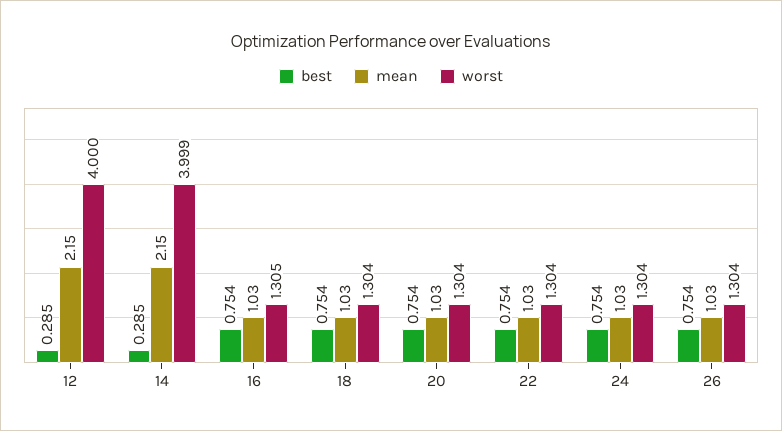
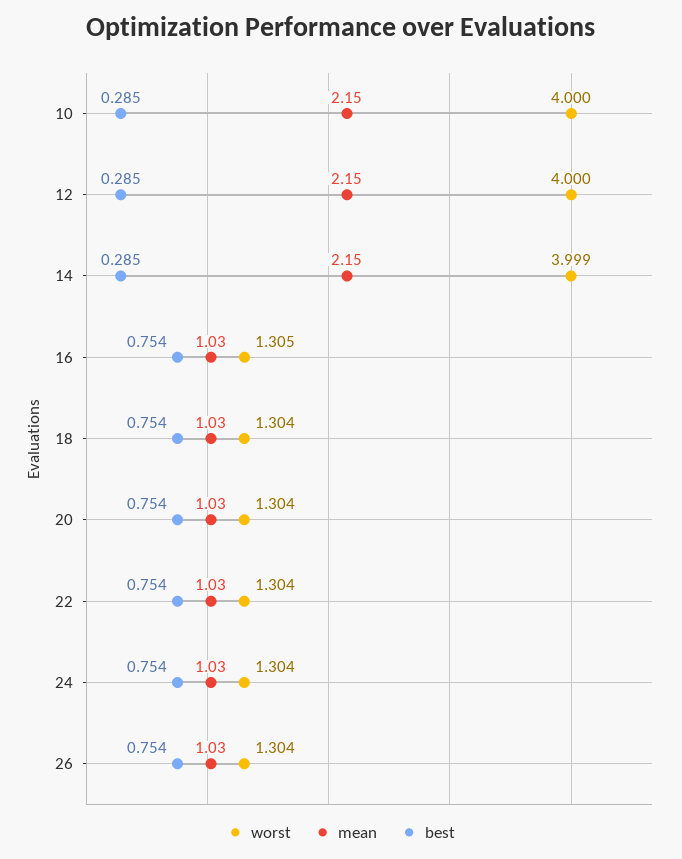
  {
    "best": {
      "12": 0.285,
      "14": 0.285,
      "16": 0.754,
      "18": 0.754,
      "20": 0.754,
      "22": 0.754,
      "24": 0.754,
-     "26": 0.754
+     "26": 0.754,
+     "10": 0.285
    },
    "mean": {
      "12": 2.15,
      "14": 2.15,
      "16": 1.03,
      "18": 1.03,
      "20": 1.03,
      "22": 1.03,
      "24": 1.03,
-     "26": 1.03
+     "26": 1.03,
+     "10": 2.15
    },
    "worst": {
      "12": 4,
      "14": 3.999,
      "16": 1.305,
      "18": 1.304,
      "20": 1.304,
      "22": 1.304,
      "24": 1.304,
-     "26": 1.304
+     "26": 1.304,
+     "10": 4
    }
  }

